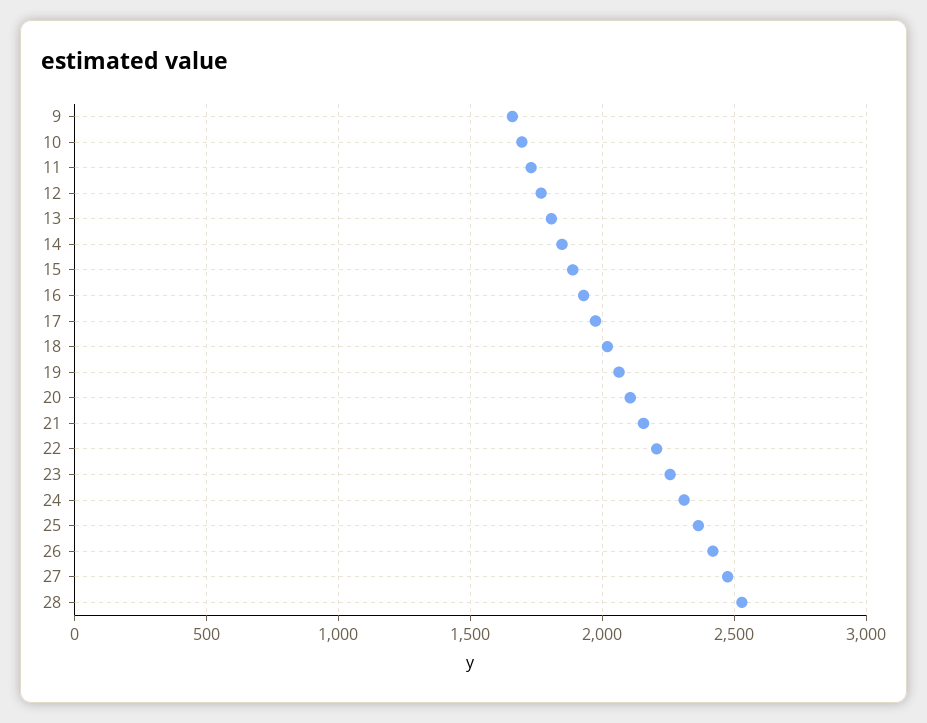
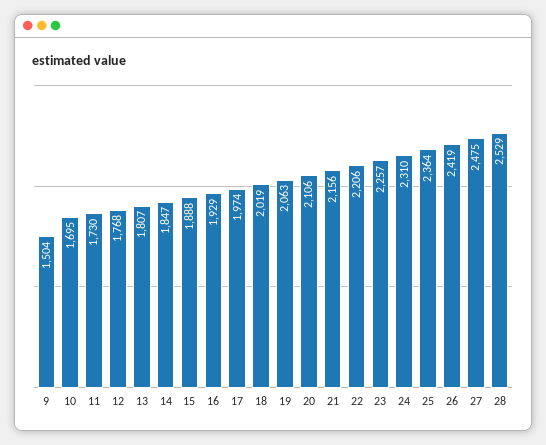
  {
-   "9": 1650,
+   "9": 1504,
    "10": 1695,
    "11": 1730,
    "12": 1768,
    "13": 1807,
    "14": 1847,
    "15": 1888,
    "16": 1929,
    "17": 1974,
    "18": 2019,
    "19": 2063,
    "20": 2106,
    "21": 2156,
    "22": 2206,
    "23": 2257,
    "24": 2310,
    "25": 2364,
    "26": 2419,
    "27": 2475,
    "28": 2529
  }

